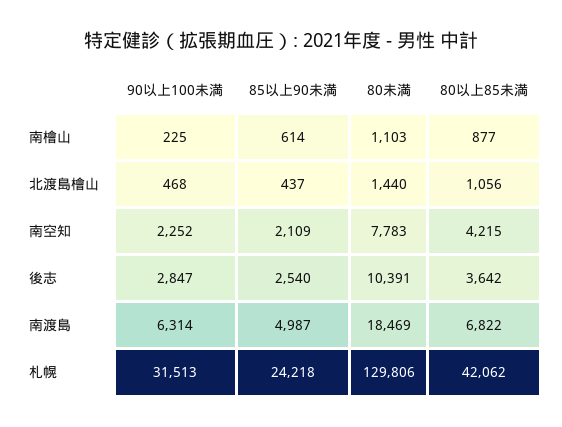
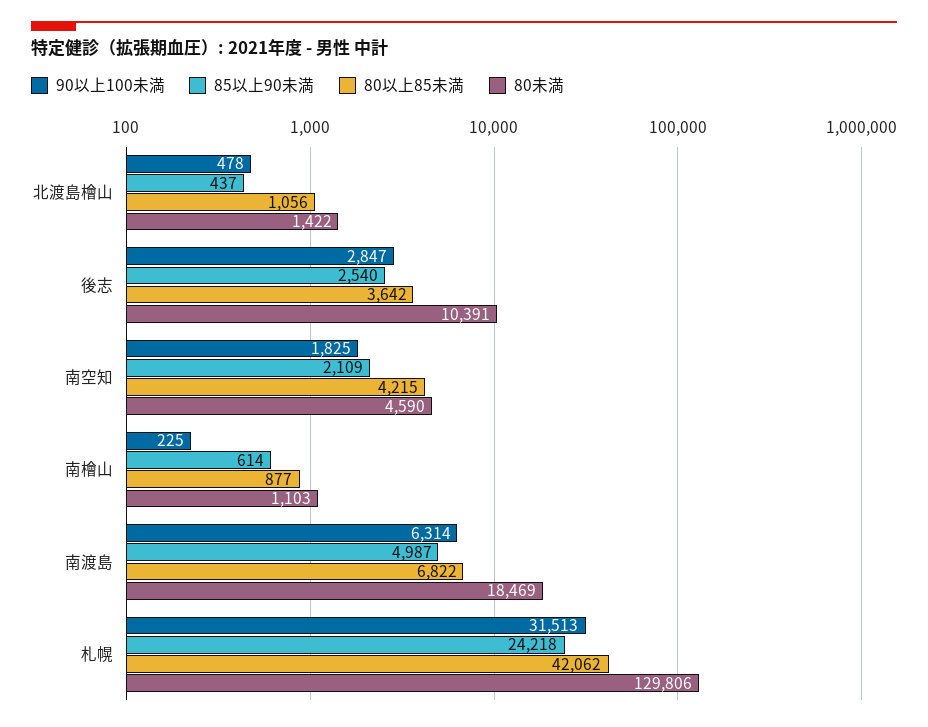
  {
    "90以上100未満": {
      "南檜山": 225,
-     "北渡島檜山": 468,
+     "北渡島檜山": 478,
-     "南空知": 2252,
+     "南空知": 1825,
      "後志": 2847,
      "南渡島": 6314,
      "札幌": 31513
    },
    "85以上90未満": {
      "南檜山": 614,
      "北渡島檜山": 437,
      "南空知": 2109,
      "後志": 2540,
      "南渡島": 4987,
      "札幌": 24218
    },
    "80未満": {
      "南檜山": 1103,
-     "北渡島檜山": 1440,
+     "北渡島檜山": 1422,
-     "南空知": 7783,
+     "南空知": 4590,
      "後志": 10391,
      "南渡島": 18469,
      "札幌": 129806
    },
    "80以上85未満": {
      "南檜山": 877,
      "北渡島檜山": 1056,
      "南空知": 4215,
      "後志": 3642,
      "南渡島": 6822,
      "札幌": 42062
    }
  }

